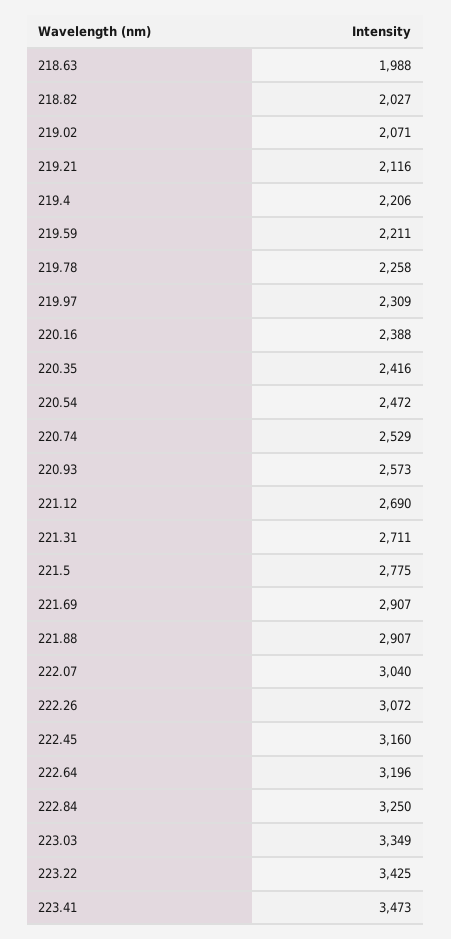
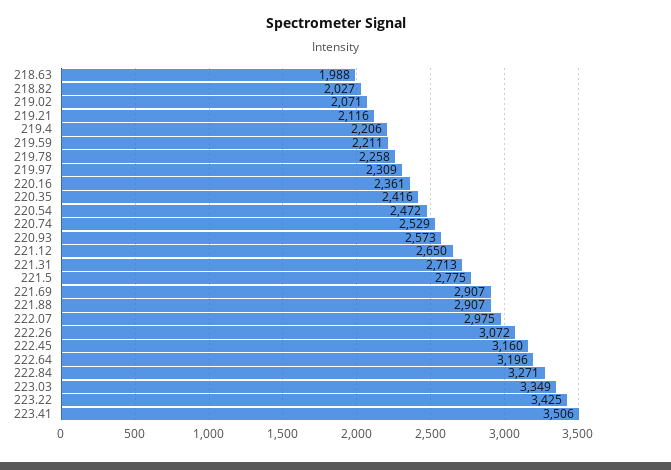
  {
    "218.63": 1988,
    "218.82": 2027,
    "219.02": 2071,
    "219.21": 2116,
    "219.4": 2206,
    "219.59": 2211,
    "219.78": 2258,
    "219.97": 2309,
-   "220.16": 2388,
+   "220.16": 2361,
    "220.35": 2416,
    "220.54": 2472,
    "220.74": 2529,
    "220.93": 2573,
-   "221.12": 2690,
+   "221.12": 2650,
-   "221.31": 2711,
+   "221.31": 2713,
    "221.5": 2775,
    "221.69": 2907,
    "221.88": 2907,
-   "222.07": 3040,
+   "222.07": 2975,
    "222.26": 3072,
    "222.45": 3160,
    "222.64": 3196,
-   "222.84": 3250,
+   "222.84": 3271,
    "223.03": 3349,
    "223.22": 3425,
-   "223.41": 3473
+   "223.41": 3506
  }

